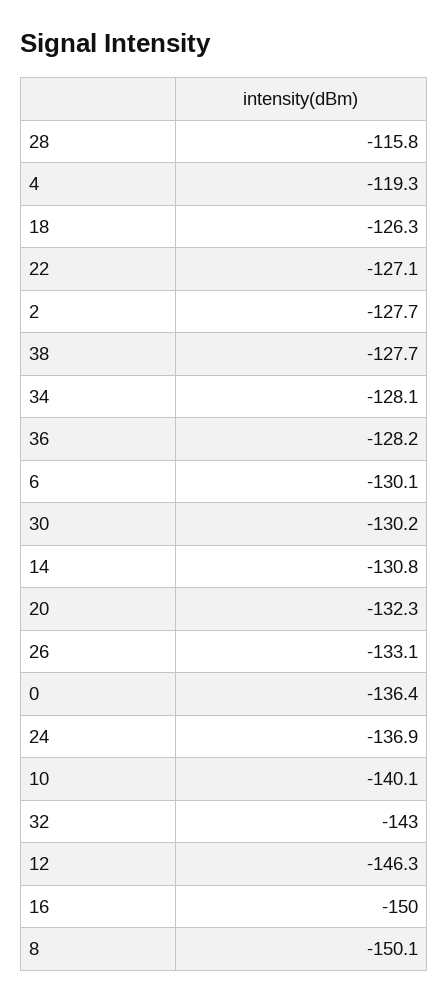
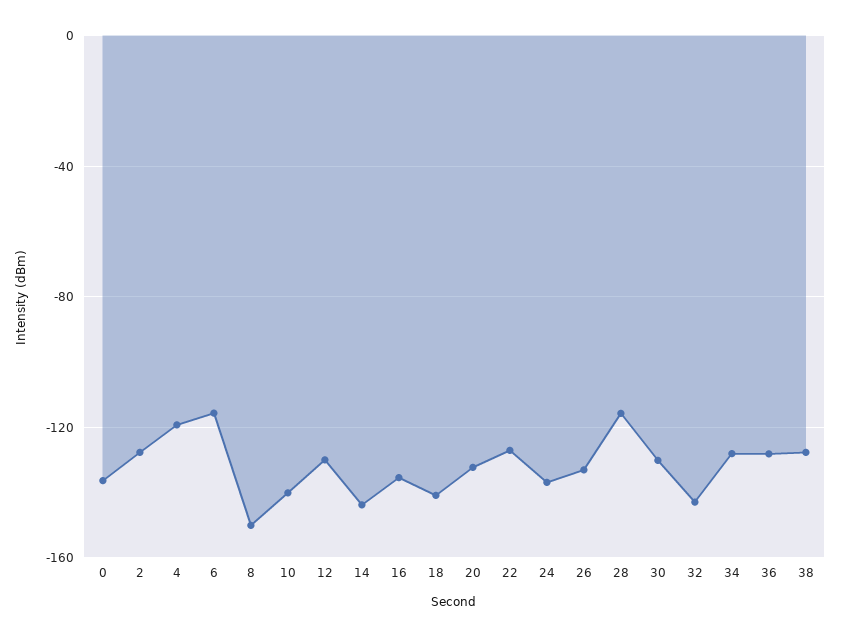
  {
    "28": -115.8,
    "4": -119.3,
-   "18": -126.3,
+   "18": -140,
    "22": -127.1,
    "2": -127.7,
    "38": -127.7,
    "34": -128.1,
    "36": -128.2,
-   "6": -130.1,
+   "6": -115,
    "30": -130.2,
-   "14": -130.8,
+   "14": -145,
    "20": -132.3,
    "26": -133.1,
    "0": -136.4,
    "24": -136.9,
    "10": -140.1,
    "32": -143,
-   "12": -146.3,
+   "12": -130,
-   "16": -150,
+   "16": -135,
    "8": -150.1
  }

